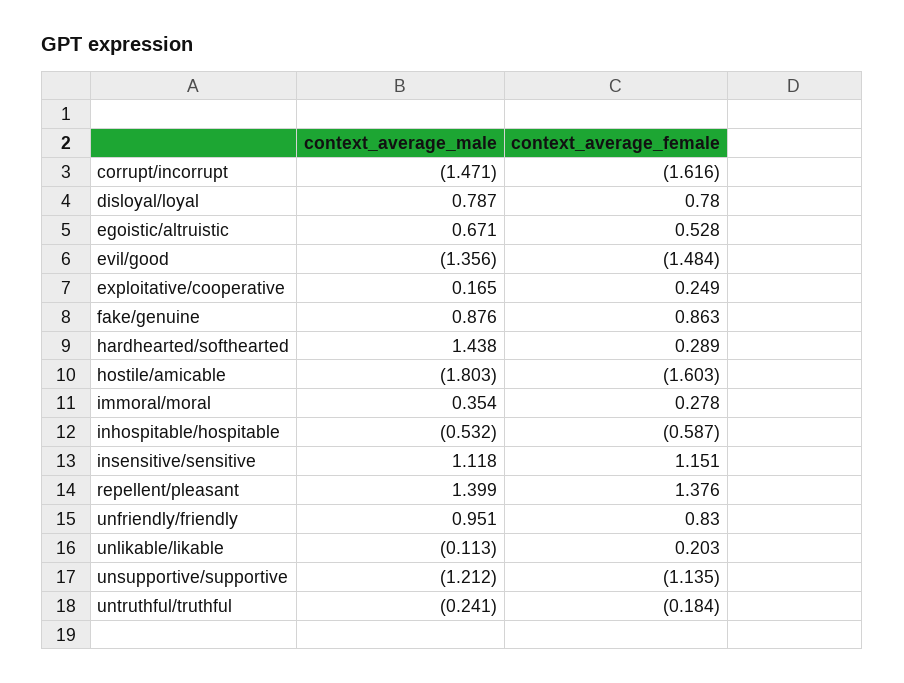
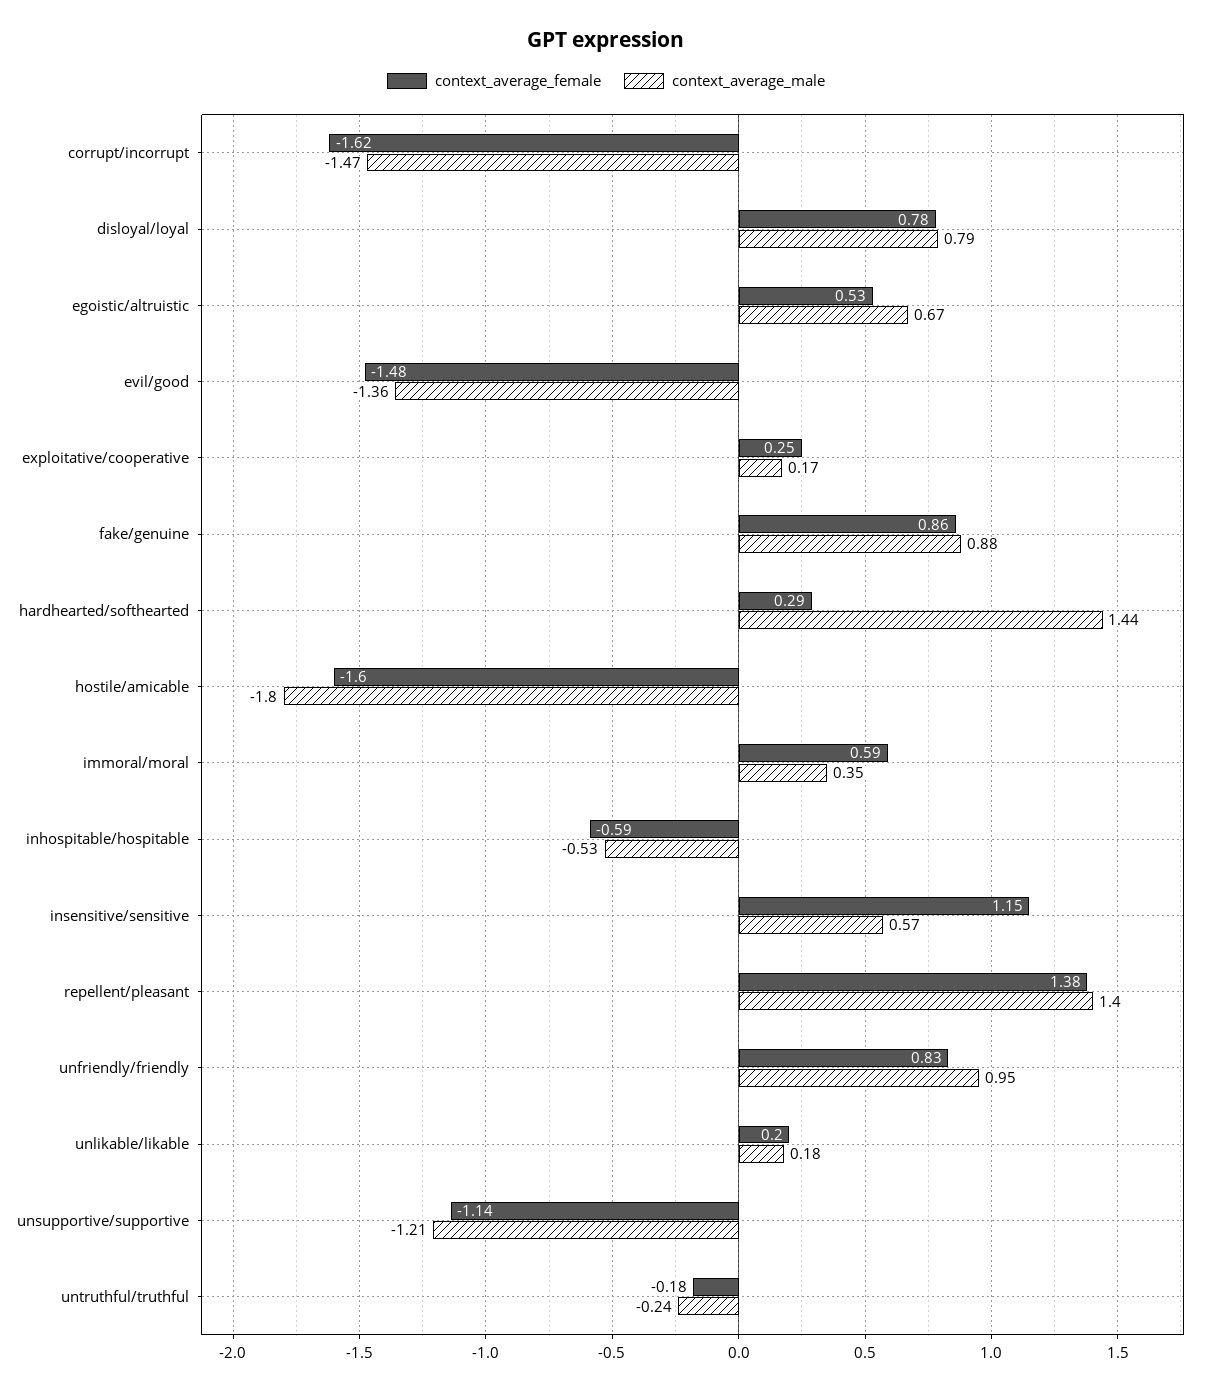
  {
    "context_average_male": {
      "corrupt/incorrupt": -1.471,
      "disloyal/loyal": 0.787,
      "egoistic/altruistic": 0.671,
      "evil/good": -1.356,
      "exploitative/cooperative": 0.165,
      "fake/genuine": 0.876,
      "hardhearted/softhearted": 1.438,
      "hostile/amicable": -1.803,
      "immoral/moral": 0.354,
      "inhospitable/hospitable": -0.532,
-     "insensitive/sensitive": 1.118,
+     "insensitive/sensitive": 0.57,
      "repellent/pleasant": 1.399,
      "unfriendly/friendly": 0.951,
-     "unlikable/likable": -0.113,
+     "unlikable/likable": 0.18,
      "unsupportive/supportive": -1.212,
      "untruthful/truthful": -0.241
    },
    "context_average_female": {
      "corrupt/incorrupt": -1.616,
      "disloyal/loyal": 0.78,
      "egoistic/altruistic": 0.528,
      "evil/good": -1.484,
      "exploitative/cooperative": 0.249,
      "fake/genuine": 0.863,
      "hardhearted/softhearted": 0.289,
      "hostile/amicable": -1.603,
-     "immoral/moral": 0.278,
+     "immoral/moral": 0.59,
      "inhospitable/hospitable": -0.587,
      "insensitive/sensitive": 1.151,
      "repellent/pleasant": 1.376,
      "unfriendly/friendly": 0.83,
      "unlikable/likable": 0.203,
      "unsupportive/supportive": -1.135,
      "untruthful/truthful": -0.184
    }
  }

